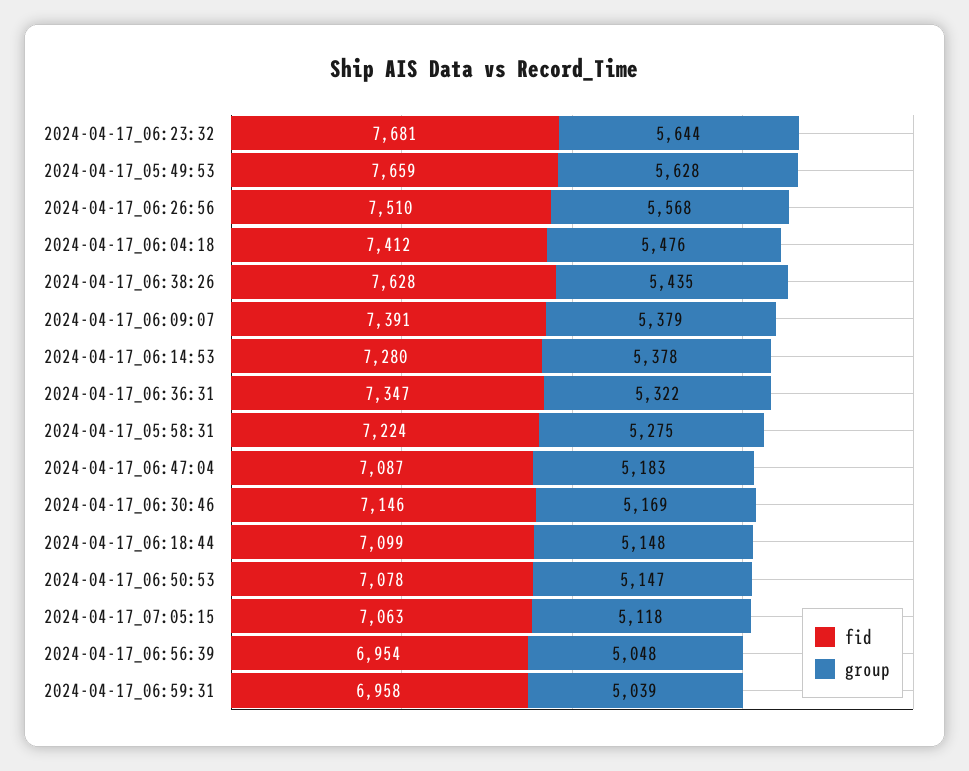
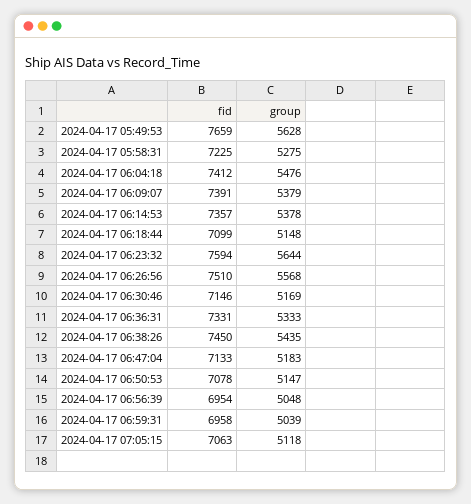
  {
    "fid": {
-     "2024-04-17_06:23:32": 7681,
+     "2024-04-17_06:23:32": 7594,
      "2024-04-17_05:49:53": 7659,
      "2024-04-17_06:26:56": 7510,
      "2024-04-17_06:04:18": 7412,
-     "2024-04-17_06:38:26": 7628,
+     "2024-04-17_06:38:26": 7450,
      "2024-04-17_06:09:07": 7391,
-     "2024-04-17_06:14:53": 7280,
+     "2024-04-17_06:14:53": 7357,
-     "2024-04-17_06:36:31": 7347,
+     "2024-04-17_06:36:31": 7331,
-     "2024-04-17_05:58:31": 7224,
+     "2024-04-17_05:58:31": 7225,
-     "2024-04-17_06:47:04": 7087,
+     "2024-04-17_06:47:04": 7133,
      "2024-04-17_06:30:46": 7146,
      "2024-04-17_06:18:44": 7099,
      "2024-04-17_06:50:53": 7078,
      "2024-04-17_07:05:15": 7063,
      "2024-04-17_06:56:39": 6954,
      "2024-04-17_06:59:31": 6958
    },
    "group": {
      "2024-04-17_06:23:32": 5644,
      "2024-04-17_05:49:53": 5628,
      "2024-04-17_06:26:56": 5568,
      "2024-04-17_06:04:18": 5476,
      "2024-04-17_06:38:26": 5435,
      "2024-04-17_06:09:07": 5379,
      "2024-04-17_06:14:53": 5378,
-     "2024-04-17_06:36:31": 5322,
+     "2024-04-17_06:36:31": 5333,
      "2024-04-17_05:58:31": 5275,
      "2024-04-17_06:47:04": 5183,
      "2024-04-17_06:30:46": 5169,
      "2024-04-17_06:18:44": 5148,
      "2024-04-17_06:50:53": 5147,
      "2024-04-17_07:05:15": 5118,
      "2024-04-17_06:56:39": 5048,
      "2024-04-17_06:59:31": 5039
    }
  }

